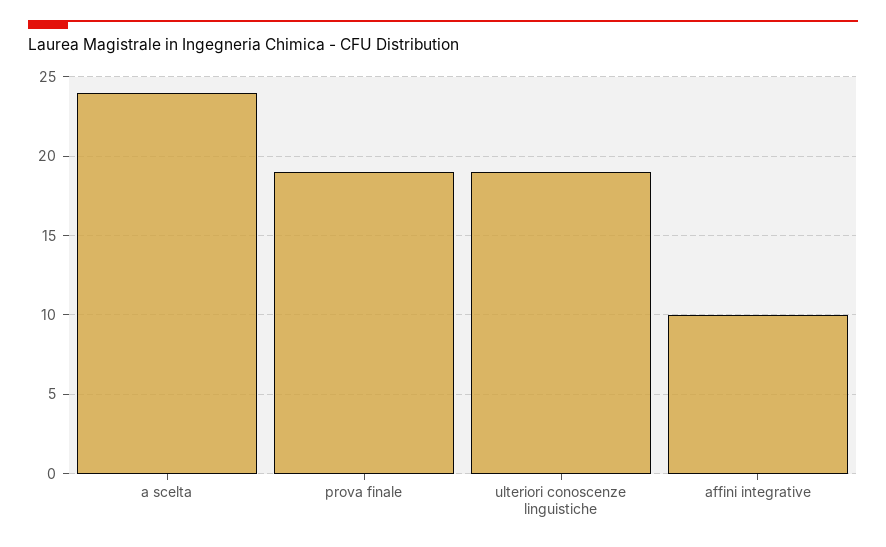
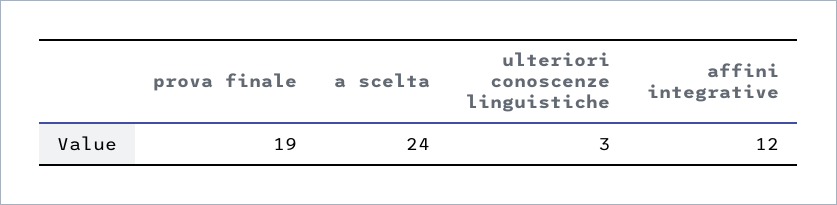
  {
    "a scelta": 24,
    "prova finale": 19,
-   "ulteriori conoscenze linguistiche": 19,
+   "ulteriori conoscenze linguistiche": 3,
-   "affini integrative": 10
+   "affini integrative": 12
  }

